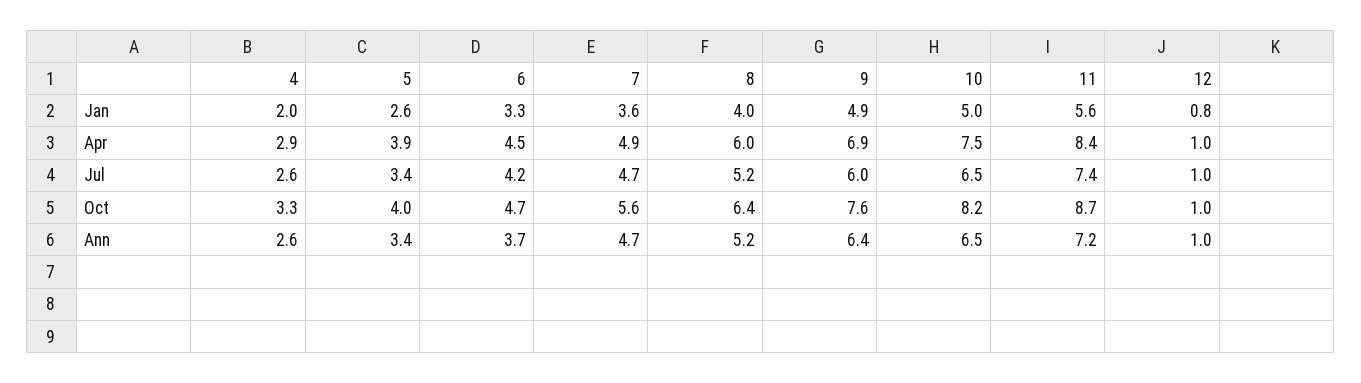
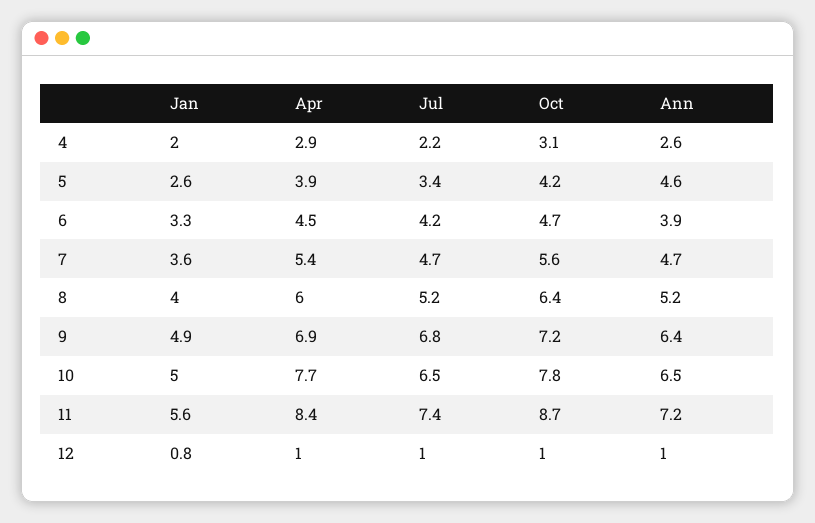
  {
    "4": {
      "Jan": 2,
      "Apr": 2.9,
-     "Jul": 2.6,
+     "Jul": 2.2,
-     "Oct": 3.3,
+     "Oct": 3.1,
      "Ann": 2.6
    },
    "5": {
      "Jan": 2.6,
      "Apr": 3.9,
      "Jul": 3.4,
-     "Oct": 4,
+     "Oct": 4.2,
-     "Ann": 3.4
+     "Ann": 4.6
    },
    "6": {
      "Jan": 3.3,
      "Apr": 4.5,
      "Jul": 4.2,
      "Oct": 4.7,
-     "Ann": 3.7
+     "Ann": 3.9
    },
    "7": {
      "Jan": 3.6,
-     "Apr": 4.9,
+     "Apr": 5.4,
      "Jul": 4.7,
      "Oct": 5.6,
      "Ann": 4.7
    },
    "8": {
      "Jan": 4,
      "Apr": 6,
      "Jul": 5.2,
      "Oct": 6.4,
      "Ann": 5.2
    },
    "9": {
      "Jan": 4.9,
      "Apr": 6.9,
-     "Jul": 6,
+     "Jul": 6.8,
-     "Oct": 7.6,
+     "Oct": 7.2,
      "Ann": 6.4
    },
    "10": {
      "Jan": 5,
-     "Apr": 7.5,
+     "Apr": 7.7,
      "Jul": 6.5,
-     "Oct": 8.2,
+     "Oct": 7.8,
      "Ann": 6.5
    },
    "11": {
      "Jan": 5.6,
      "Apr": 8.4,
      "Jul": 7.4,
      "Oct": 8.7,
      "Ann": 7.2
    },
    "12": {
      "Jan": 0.8,
      "Apr": 1,
      "Jul": 1,
      "Oct": 1,
      "Ann": 1
    }
  }

